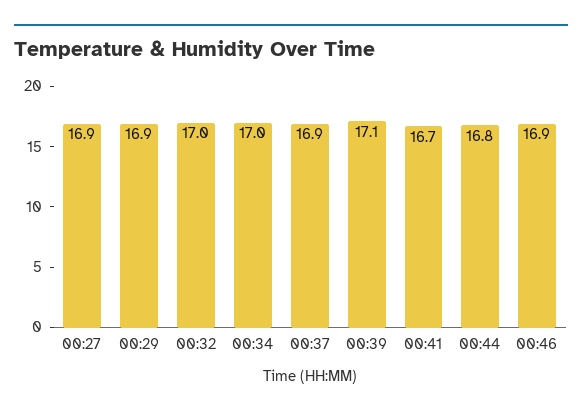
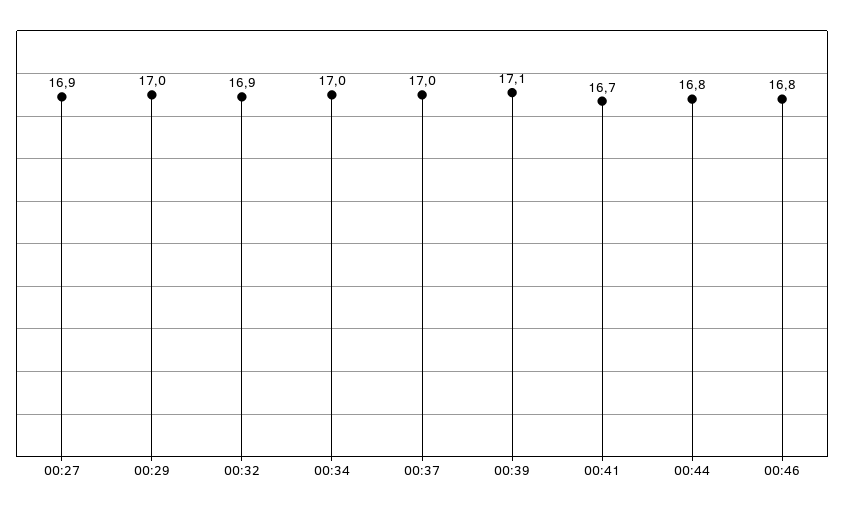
  {
    "00:27": 16.9,
-   "00:29": 16.9,
+   "00:29": 17,
-   "00:32": 17,
+   "00:32": 16.9,
    "00:34": 17,
-   "00:37": 16.9,
+   "00:37": 17,
    "00:39": 17.1,
    "00:41": 16.7,
    "00:44": 16.8,
-   "00:46": 16.9
+   "00:46": 16.8
  }

